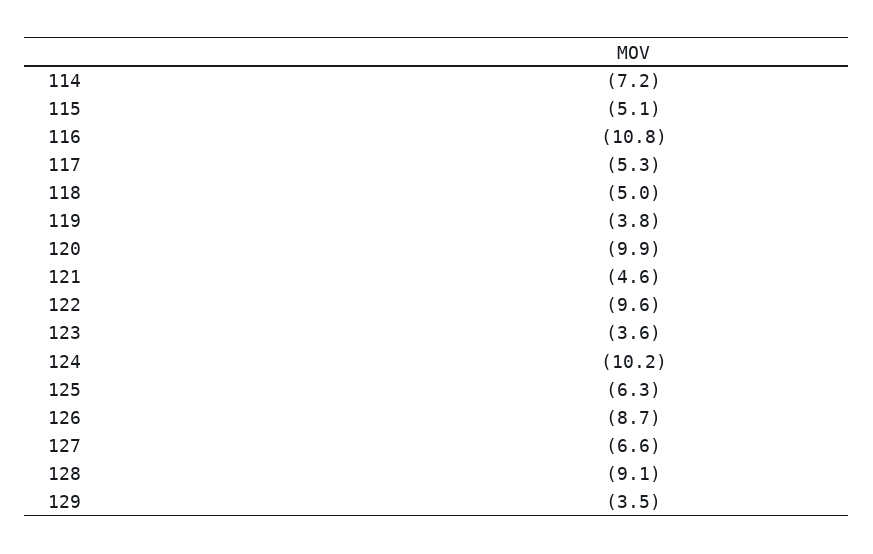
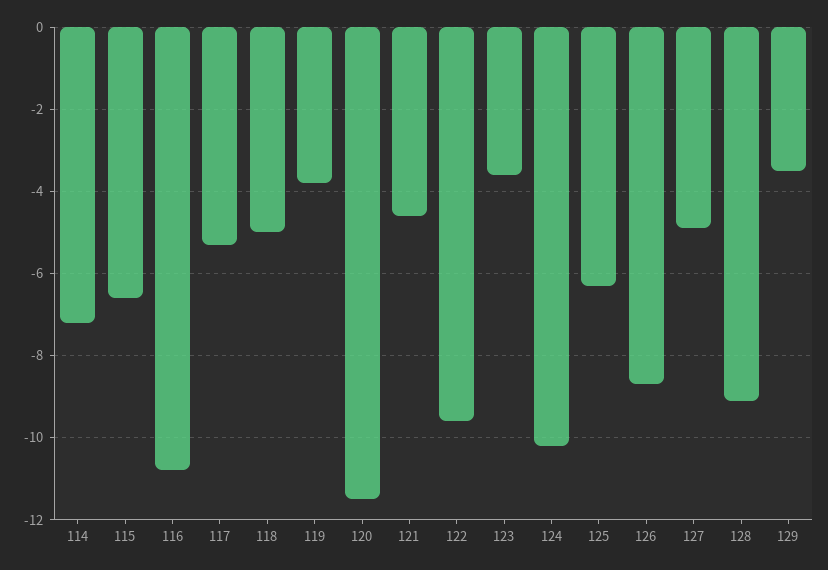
  {
    "114": -7.2,
-   "115": -5.1,
+   "115": -6.5,
    "116": -10.8,
    "117": -5.3,
    "118": -5,
    "119": -3.8,
-   "120": -9.9,
+   "120": -11.5,
    "121": -4.6,
    "122": -9.6,
    "123": -3.6,
    "124": -10.2,
    "125": -6.3,
    "126": -8.7,
-   "127": -6.6,
+   "127": -5,
    "128": -9.1,
    "129": -3.5
  }

